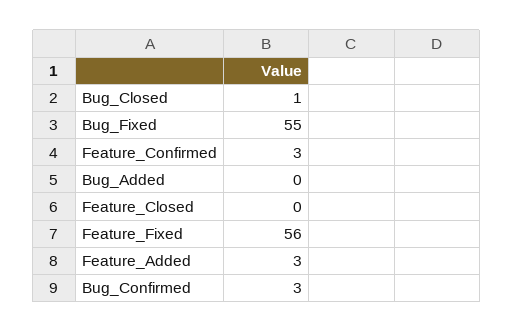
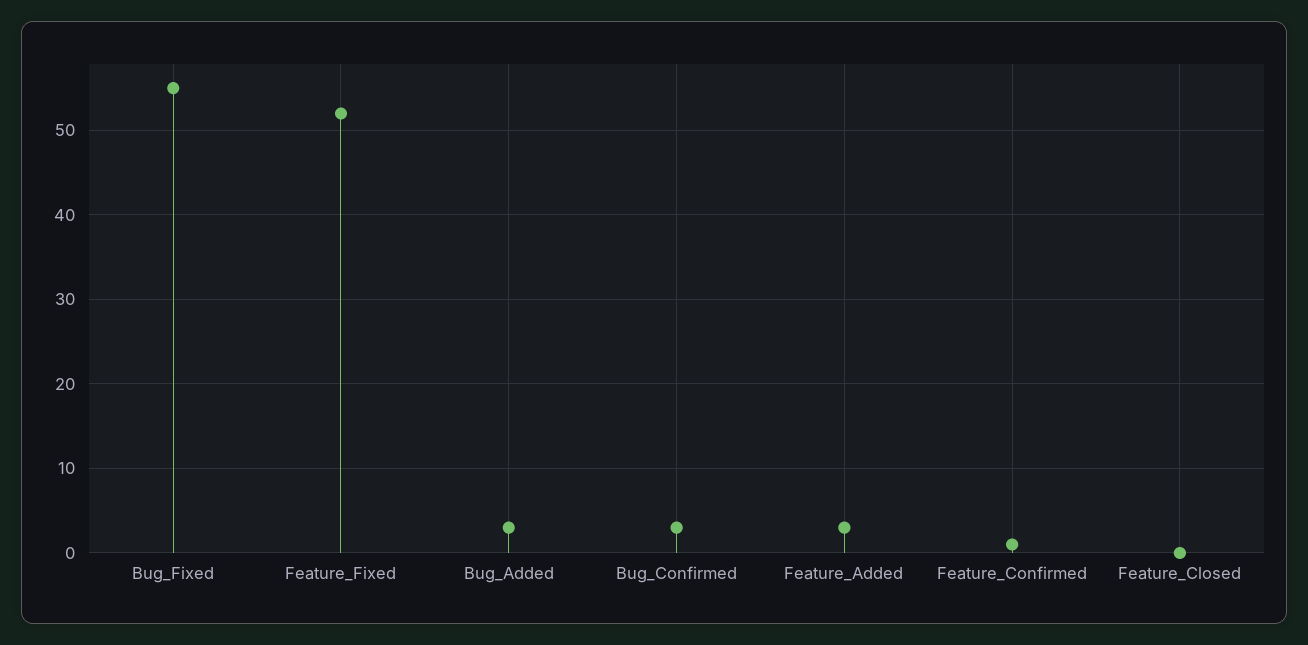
  {
-   "Bug_Closed": 1,
    "Bug_Fixed": 55,
-   "Feature_Confirmed": 3,
+   "Feature_Confirmed": 1,
-   "Bug_Added": 0,
+   "Bug_Added": 3,
    "Feature_Closed": 0,
-   "Feature_Fixed": 56,
+   "Feature_Fixed": 52,
    "Feature_Added": 3,
    "Bug_Confirmed": 3
  }

